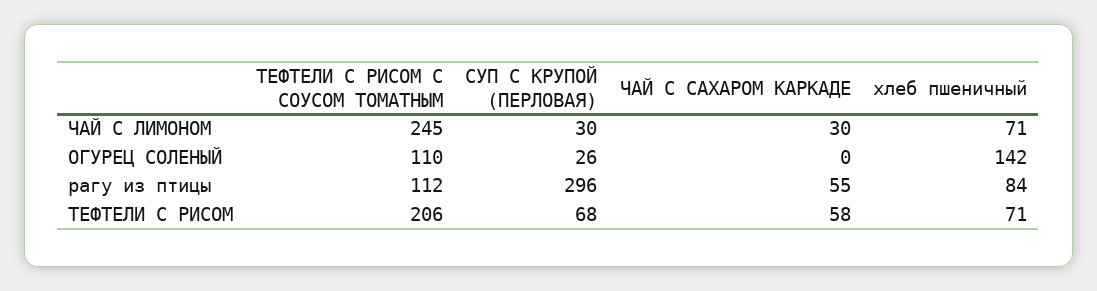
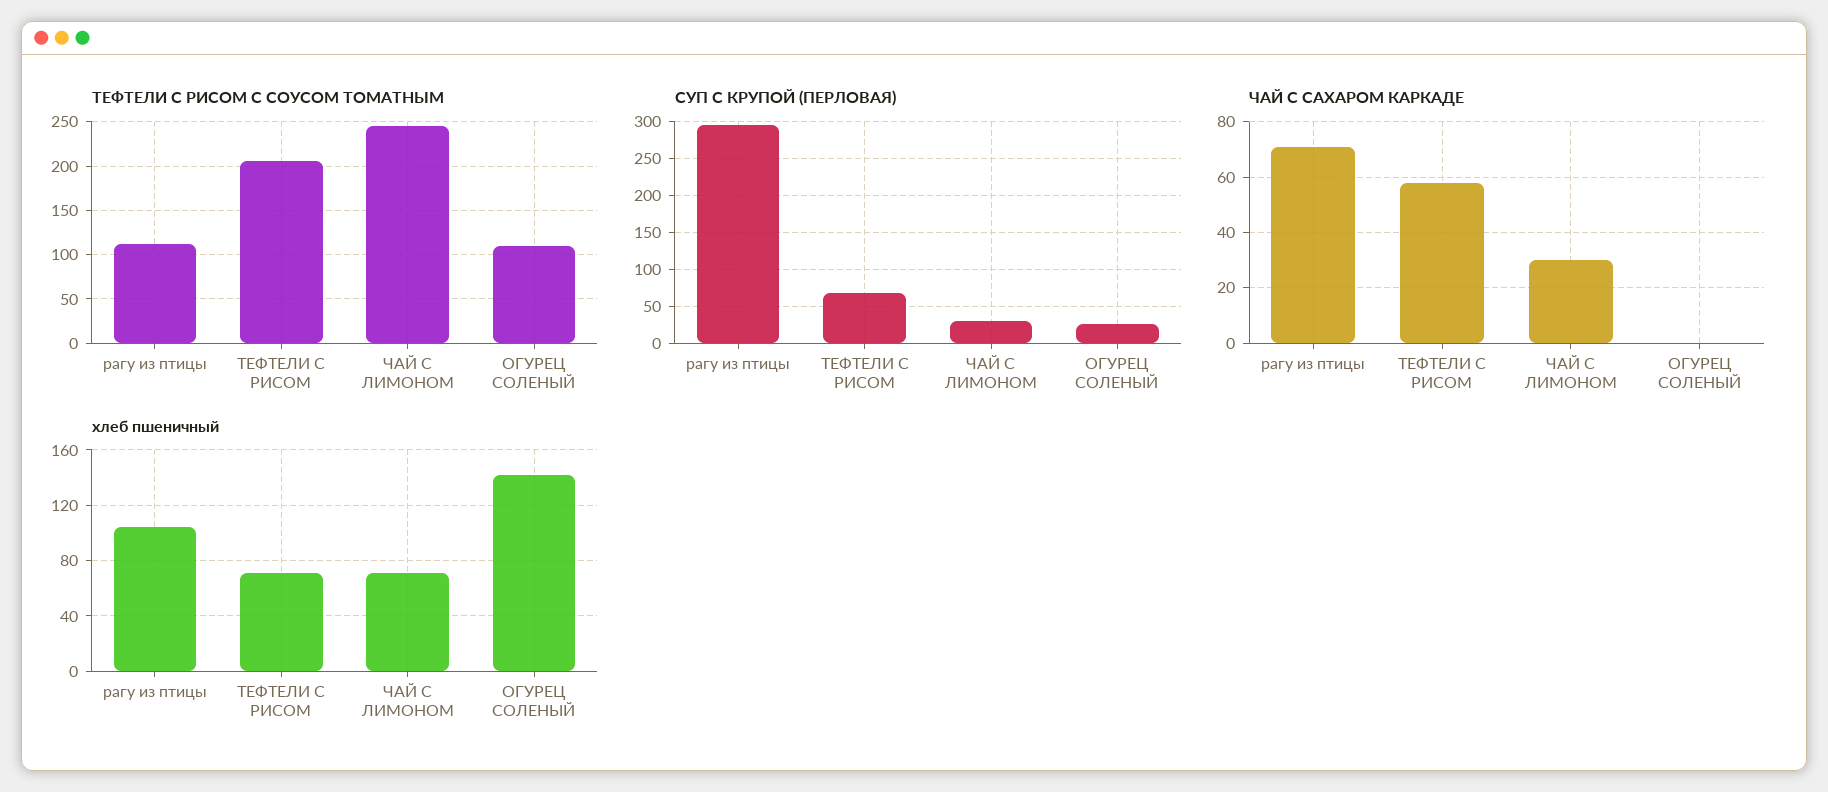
  {
    "ТЕФТЕЛИ С РИСОМ С СОУСОМ ТОМАТНЫМ": {
      "ЧАЙ С ЛИМОНОМ": 245,
      "ОГУРЕЦ СОЛЕНЫЙ": 110,
      "рагу из птицы": 112,
      "ТЕФТЕЛИ С РИСОМ": 206
    },
    "СУП С КРУПОЙ (ПЕРЛОВАЯ)": {
      "ЧАЙ С ЛИМОНОМ": 30,
      "ОГУРЕЦ СОЛЕНЫЙ": 26,
      "рагу из птицы": 296,
      "ТЕФТЕЛИ С РИСОМ": 68
    },
    "ЧАЙ С САХАРОМ КАРКАДЕ": {
      "ЧАЙ С ЛИМОНОМ": 30,
      "ОГУРЕЦ СОЛЕНЫЙ": 0,
-     "рагу из птицы": 55,
+     "рагу из птицы": 70,
      "ТЕФТЕЛИ С РИСОМ": 58
    },
    "хлеб пшеничный": {
      "ЧАЙ С ЛИМОНОМ": 71,
      "ОГУРЕЦ СОЛЕНЫЙ": 142,
-     "рагу из птицы": 84,
+     "рагу из птицы": 105,
      "ТЕФТЕЛИ С РИСОМ": 71
    }
  }

